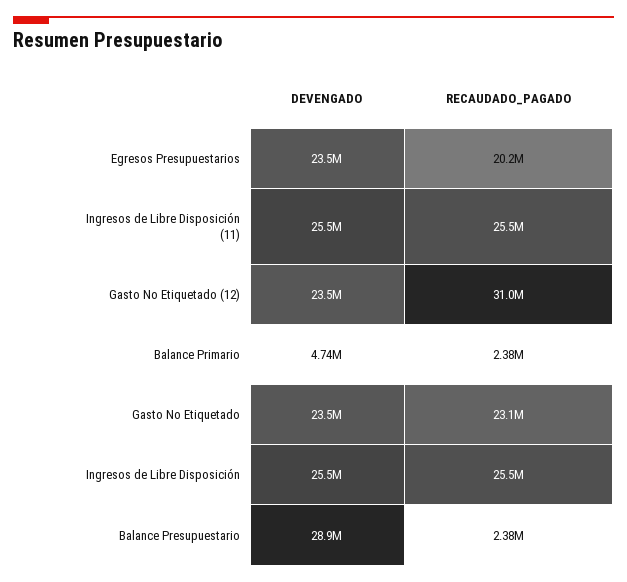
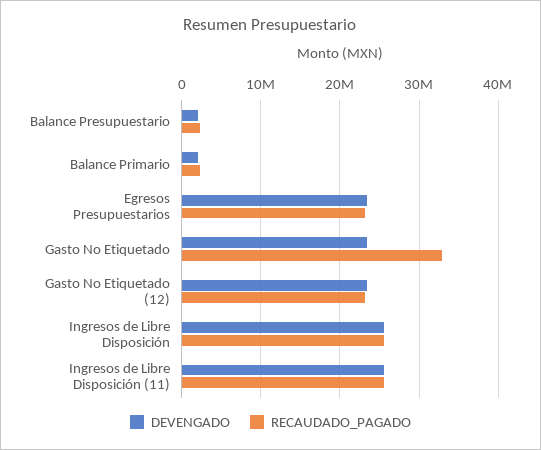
  {
    "DEVENGADO": {
      "Egresos Presupuestarios": 23500000,
      "Ingresos de Libre Disposición (11)": 25500000,
      "Gasto No Etiquetado (12)": 23500000,
-     "Balance Primario": 4740000,
+     "Balance Primario": 2000000,
      "Gasto No Etiquetado": 23500000,
      "Ingresos de Libre Disposición": 25500000,
-     "Balance Presupuestario": 28900000
+     "Balance Presupuestario": 2000000
    },
    "RECAUDADO_PAGADO": {
-     "Egresos Presupuestarios": 20200000,
+     "Egresos Presupuestarios": 23000000,
      "Ingresos de Libre Disposición (11)": 25500000,
-     "Gasto No Etiquetado (12)": 31000000,
+     "Gasto No Etiquetado (12)": 23000000,
      "Balance Primario": 2380000,
-     "Gasto No Etiquetado": 23100000,
+     "Gasto No Etiquetado": 33000000,
      "Ingresos de Libre Disposición": 25500000,
      "Balance Presupuestario": 2380000
    }
  }

